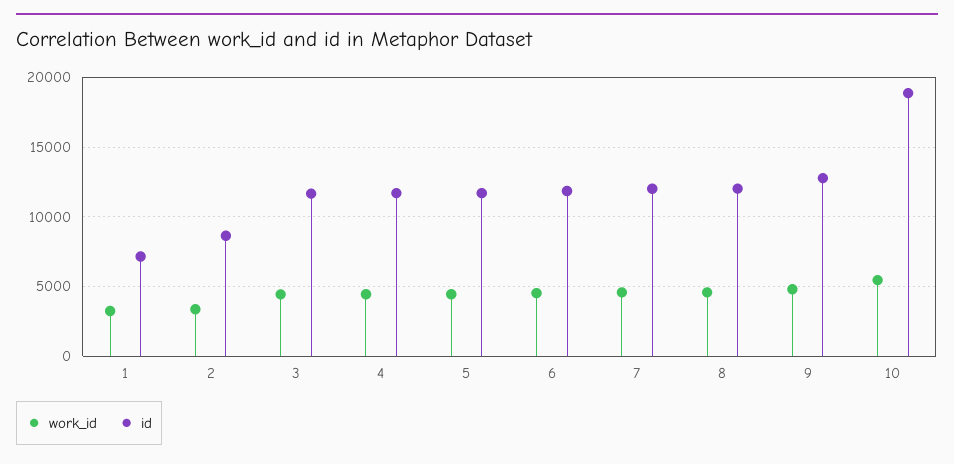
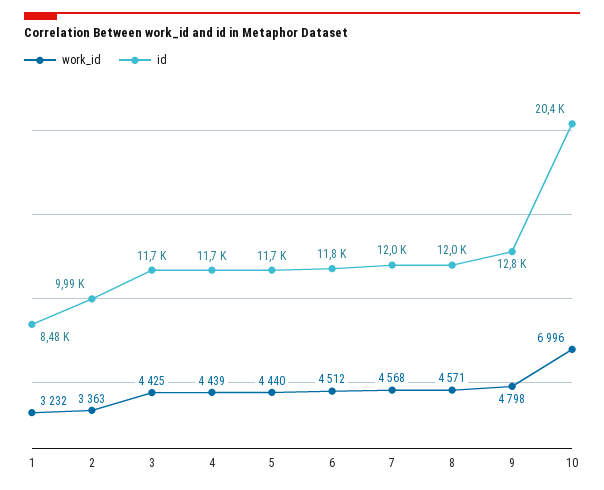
  {
    "work_id": {
      "1": 3232,
      "2": 3363,
      "3": 4425,
      "4": 4439,
      "5": 4440,
      "6": 4512,
      "7": 4568,
      "8": 4571,
      "9": 4798,
-     "10": 5500
+     "10": 6996
    },
    "id": {
-     "1": 7000,
+     "1": 8480,
-     "2": 8500,
+     "2": 9990,
      "3": 11700,
      "4": 11700,
      "5": 11700,
      "6": 11800,
      "7": 12000,
      "8": 12000,
      "9": 12800,
-     "10": 19000
+     "10": 20400
    }
  }

